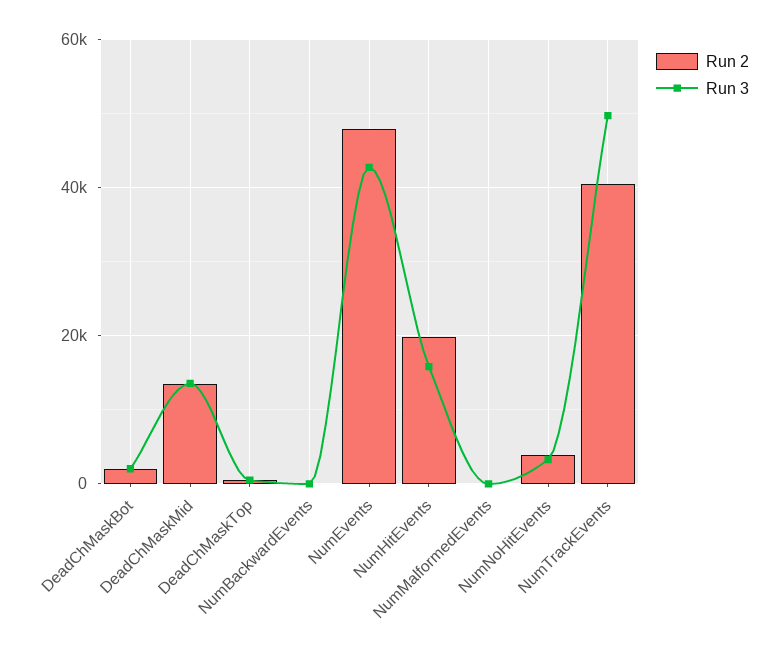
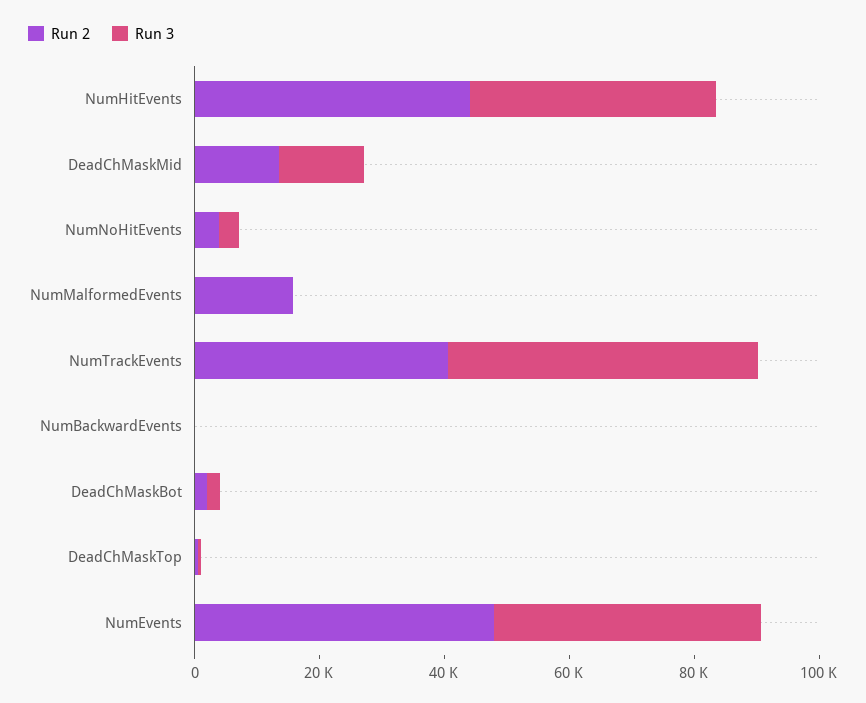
  {
    "Run 2": {
      "DeadChMaskBot": 2000,
      "DeadChMaskMid": 14000,
      "DeadChMaskTop": 0,
      "NumBackwardEvents": 0,
      "NumEvents": 48000,
-     "NumHitEvents": 20000,
+     "NumHitEvents": 45000,
-     "NumMalformedEvents": 0,
+     "NumMalformedEvents": 15000,
      "NumNoHitEvents": 4000,
      "NumTrackEvents": 40000
    },
    "Run 3": {
      "DeadChMaskBot": 2000,
      "DeadChMaskMid": 14000,
      "DeadChMaskTop": 0,
      "NumBackwardEvents": 0,
      "NumEvents": 42000,
-     "NumHitEvents": 16000,
+     "NumHitEvents": 40000,
      "NumMalformedEvents": 0,
      "NumNoHitEvents": 4000,
      "NumTrackEvents": 50000
    }
  }

